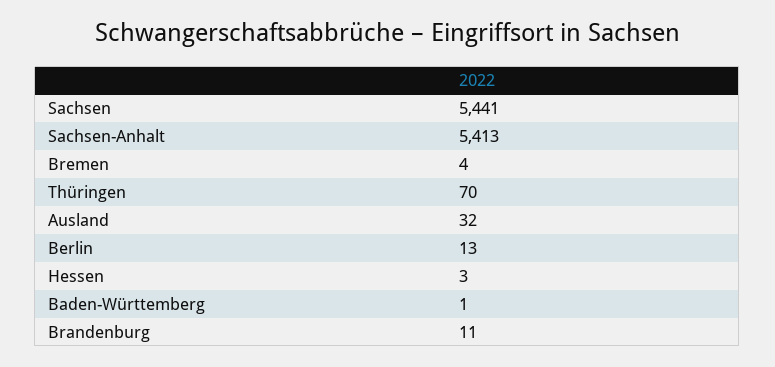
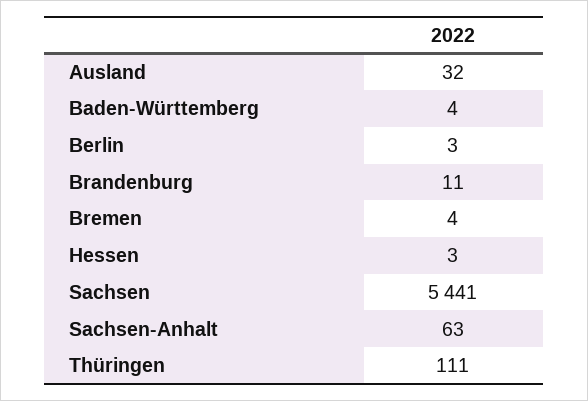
  {
    "Sachsen": 5441,
-   "Sachsen-Anhalt": 5413,
+   "Sachsen-Anhalt": 63,
    "Bremen": 4,
-   "Thüringen": 70,
+   "Thüringen": 111,
    "Ausland": 32,
-   "Berlin": 13,
+   "Berlin": 3,
    "Hessen": 3,
-   "Baden-Württemberg": 1,
+   "Baden-Württemberg": 4,
    "Brandenburg": 11
  }

